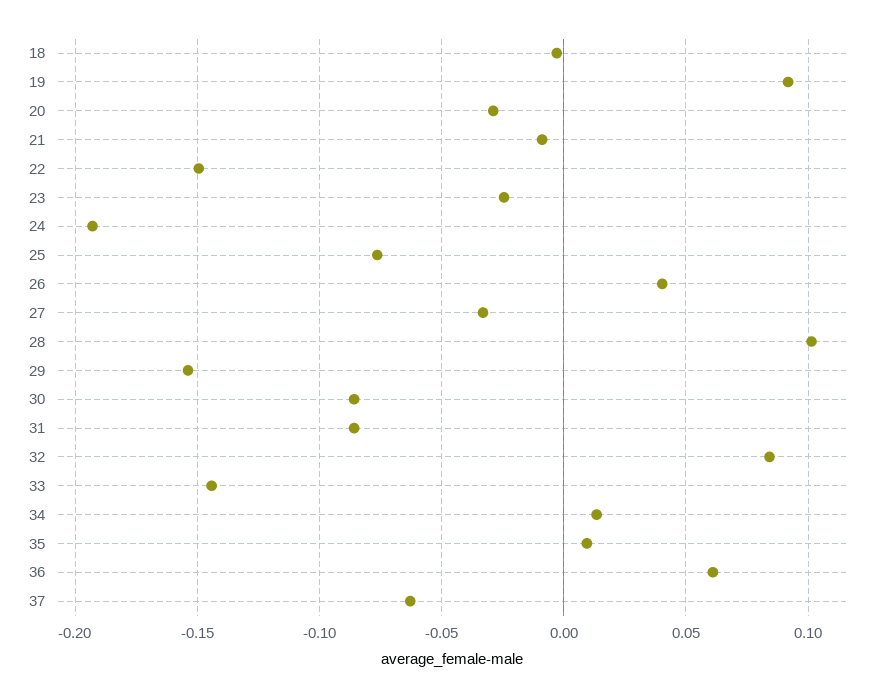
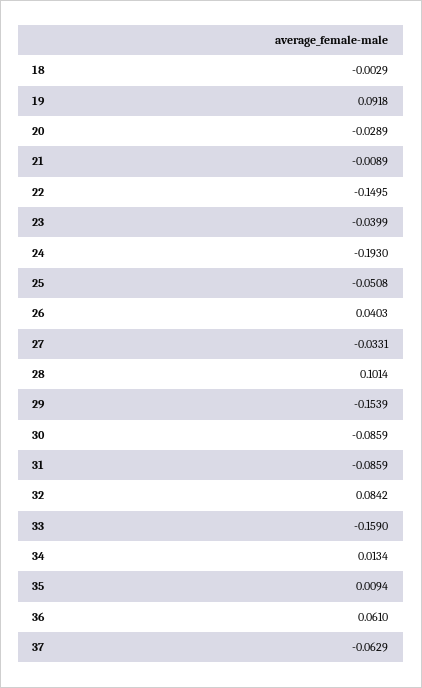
  {
    "18": -0.0029,
    "19": 0.0918,
    "20": -0.0289,
    "21": -0.0089,
    "22": -0.1495,
-   "23": -0.025,
+   "23": -0.0399,
    "24": -0.193,
-   "25": -0.075,
+   "25": -0.0508,
    "26": 0.0403,
    "27": -0.0331,
    "28": 0.1014,
    "29": -0.1539,
    "30": -0.0859,
    "31": -0.0859,
    "32": 0.0842,
-   "33": -0.145,
+   "33": -0.159,
    "34": 0.0134,
    "35": 0.0094,
    "36": 0.061,
    "37": -0.0629
  }

